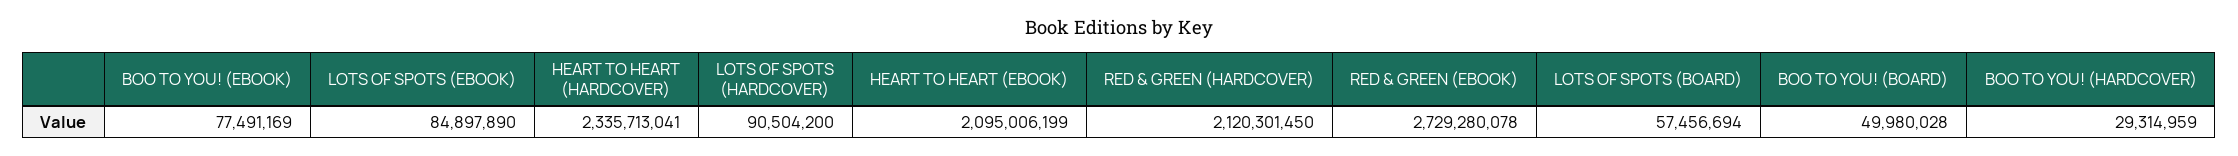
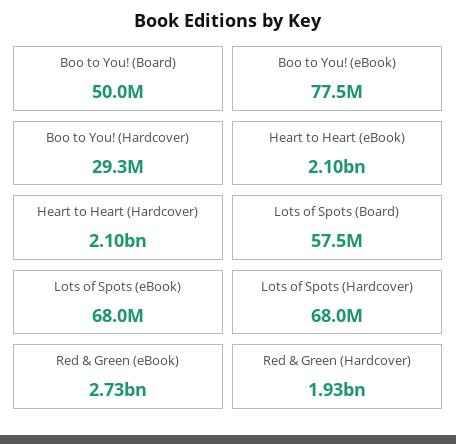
  {
    "BOO TO YOU! (EBOOK)": 77491169,
-   "LOTS OF SPOTS (EBOOK)": 84897890,
+   "LOTS OF SPOTS (EBOOK)": 68000000,
-   "HEART TO HEART (HARDCOVER)": 2335713041,
+   "HEART TO HEART (HARDCOVER)": 2100000000,
-   "LOTS OF SPOTS (HARDCOVER)": 90504200,
+   "LOTS OF SPOTS (HARDCOVER)": 68000000,
    "HEART TO HEART (EBOOK)": 2095006199,
-   "RED & GREEN (HARDCOVER)": 2120301450,
+   "RED & GREEN (HARDCOVER)": 1930000000,
    "RED & GREEN (EBOOK)": 2729280078,
    "LOTS OF SPOTS (BOARD)": 57456694,
    "BOO TO YOU! (BOARD)": 49980028,
    "BOO TO YOU! (HARDCOVER)": 29314959
  }

